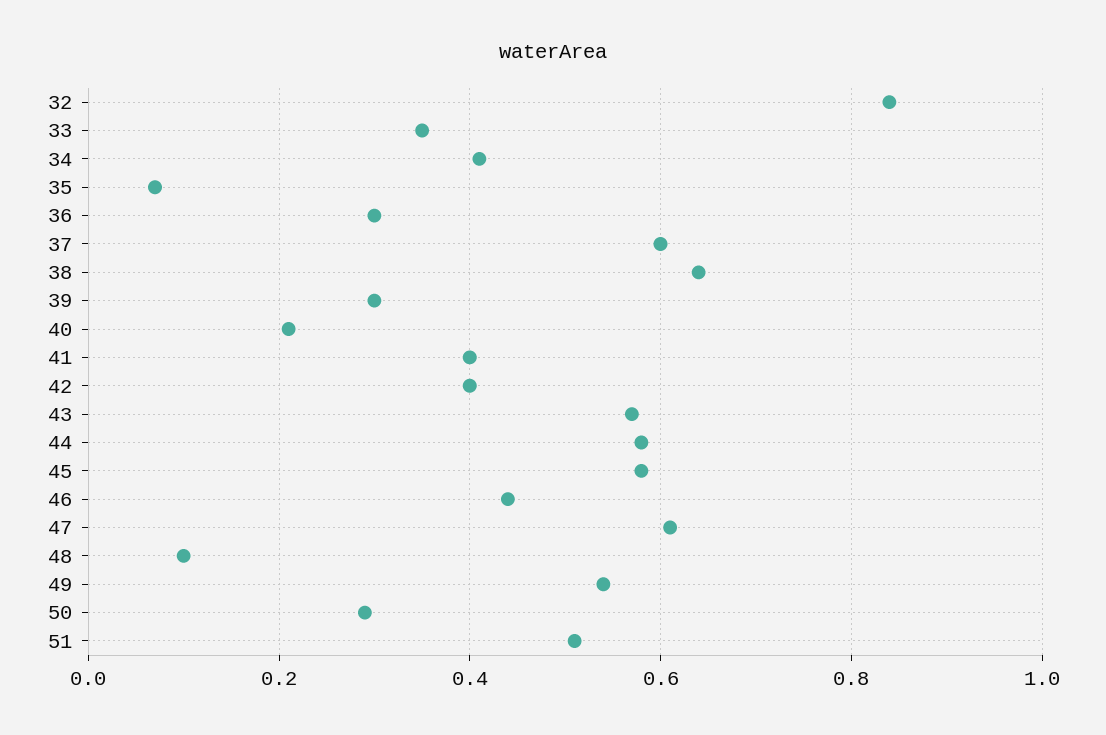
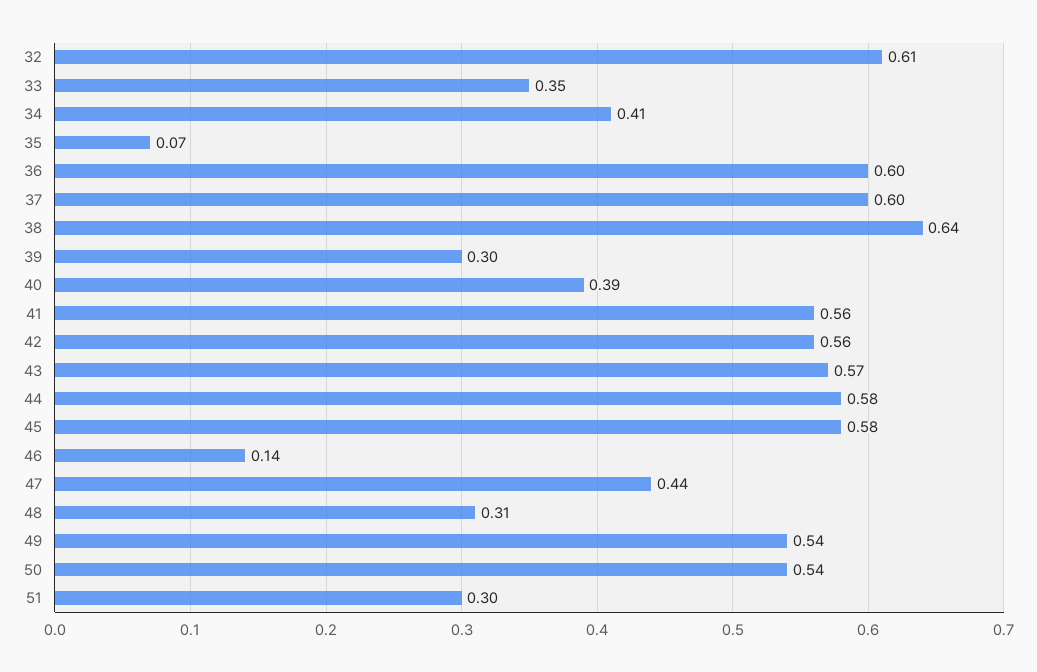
  {
-   "32": 0.85,
+   "32": 0.61,
    "33": 0.35,
    "34": 0.41,
    "35": 0.07,
-   "36": 0.3,
+   "36": 0.6,
    "37": 0.6,
    "38": 0.64,
    "39": 0.3,
-   "40": 0.2,
+   "40": 0.39,
-   "41": 0.4,
+   "41": 0.56,
-   "42": 0.4,
+   "42": 0.56,
    "43": 0.57,
    "44": 0.58,
    "45": 0.58,
-   "46": 0.45,
+   "46": 0.14,
-   "47": 0.6,
+   "47": 0.44,
-   "48": 0.1,
+   "48": 0.31,
    "49": 0.54,
-   "50": 0.3,
+   "50": 0.54,
-   "51": 0.5
+   "51": 0.3
  }

